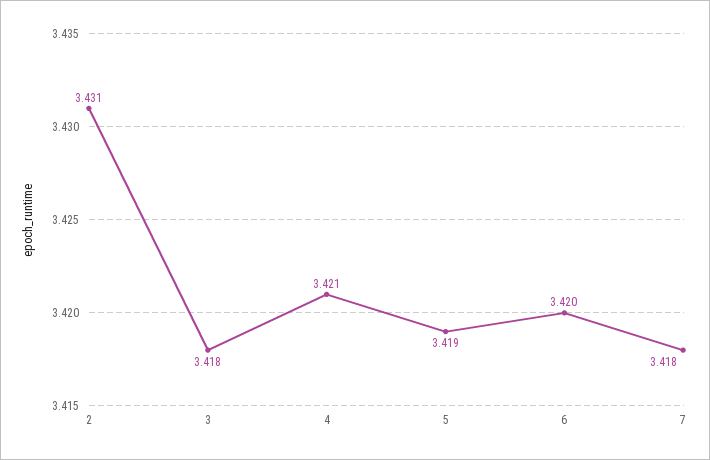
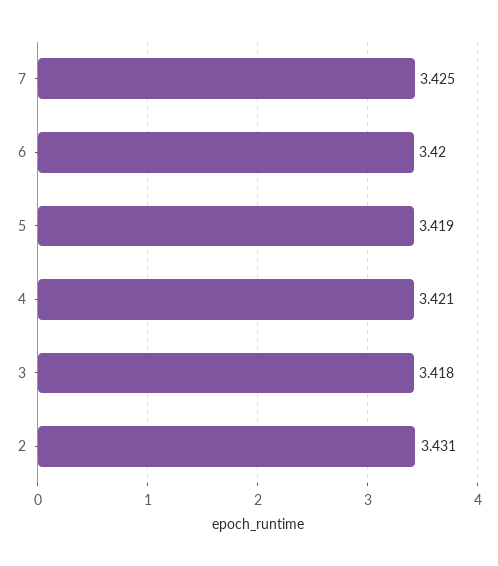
  {
    "2": 3.431,
    "3": 3.418,
    "4": 3.421,
    "5": 3.419,
    "6": 3.42,
-   "7": 3.418
+   "7": 3.425
  }

